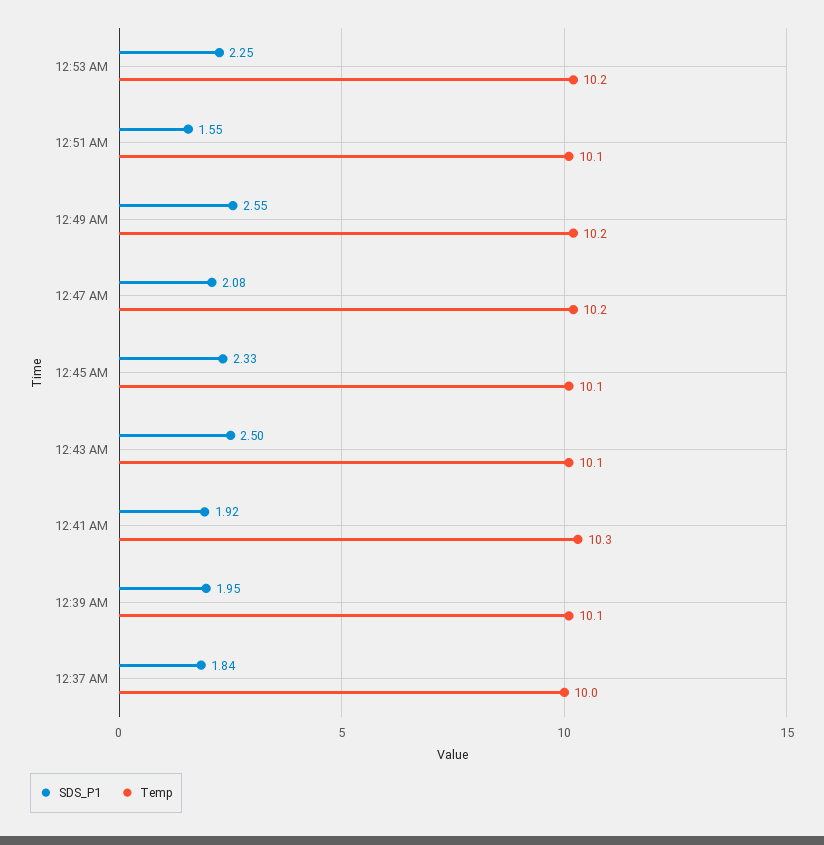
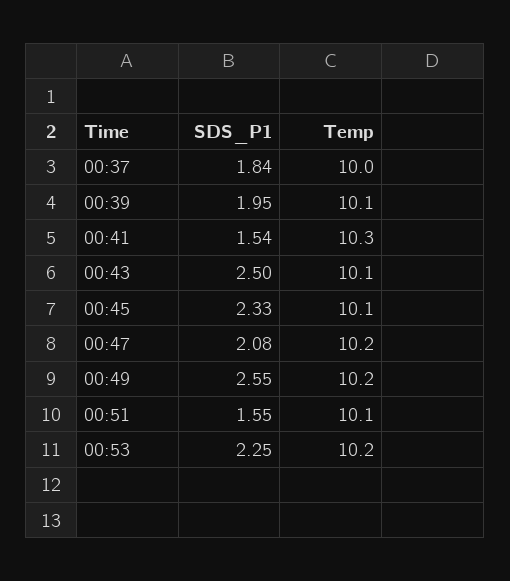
  {
    "SDS_P1": {
      "12:53 AM": 2.25,
      "12:51 AM": 1.55,
      "12:49 AM": 2.55,
      "12:47 AM": 2.08,
      "12:45 AM": 2.33,
      "12:43 AM": 2.5,
-     "12:41 AM": 1.92,
+     "12:41 AM": 1.54,
      "12:39 AM": 1.95,
      "12:37 AM": 1.84
    },
    "Temp": {
      "12:53 AM": 10.2,
      "12:51 AM": 10.1,
      "12:49 AM": 10.2,
      "12:47 AM": 10.2,
      "12:45 AM": 10.1,
      "12:43 AM": 10.1,
      "12:41 AM": 10.3,
      "12:39 AM": 10.1,
      "12:37 AM": 10
    }
  }

